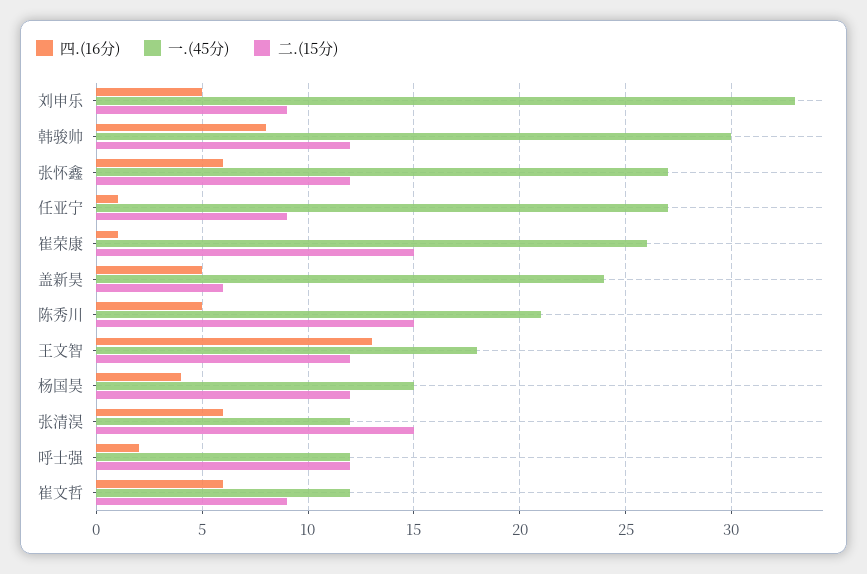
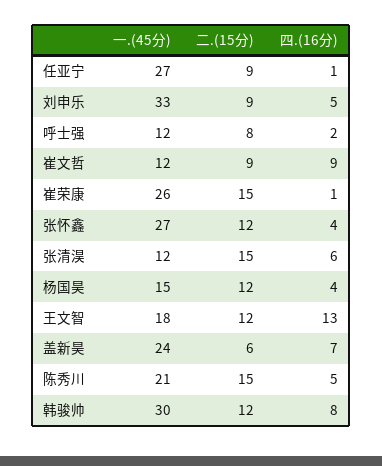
  {
    "四.(16分)": {
      "刘申乐": 5,
      "韩骏帅": 8,
-     "张怀鑫": 6,
+     "张怀鑫": 4,
      "任亚宁": 1,
      "崔荣康": 1,
-     "盖新昊": 5,
+     "盖新昊": 7,
      "陈秀川": 5,
      "王文智": 13,
      "杨国昊": 4,
      "张清淏": 6,
      "呼士强": 2,
-     "崔文哲": 6
+     "崔文哲": 9
    },
    "一.(45分)": {
      "刘申乐": 33,
      "韩骏帅": 30,
      "张怀鑫": 27,
      "任亚宁": 27,
      "崔荣康": 26,
      "盖新昊": 24,
      "陈秀川": 21,
      "王文智": 18,
      "杨国昊": 15,
      "张清淏": 12,
      "呼士强": 12,
      "崔文哲": 12
    },
    "二.(15分)": {
      "刘申乐": 9,
      "韩骏帅": 12,
      "张怀鑫": 12,
      "任亚宁": 9,
      "崔荣康": 15,
      "盖新昊": 6,
      "陈秀川": 15,
      "王文智": 12,
      "杨国昊": 12,
      "张清淏": 15,
-     "呼士强": 12,
+     "呼士强": 8,
      "崔文哲": 9
    }
  }

